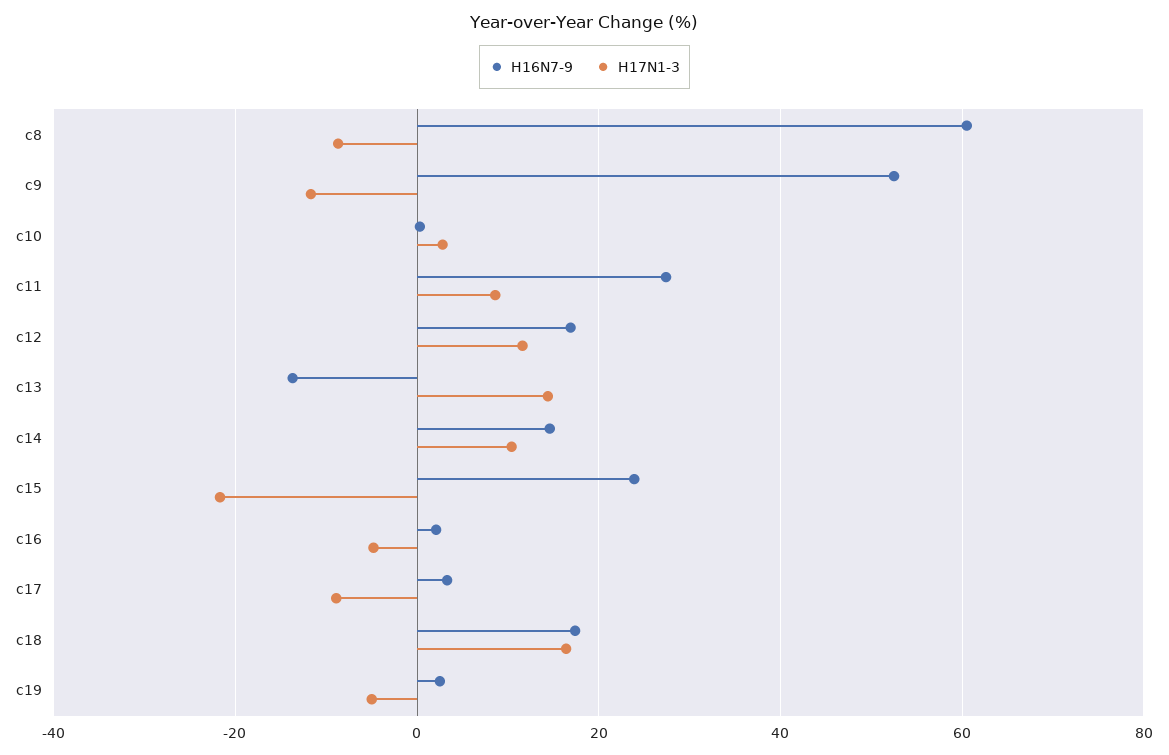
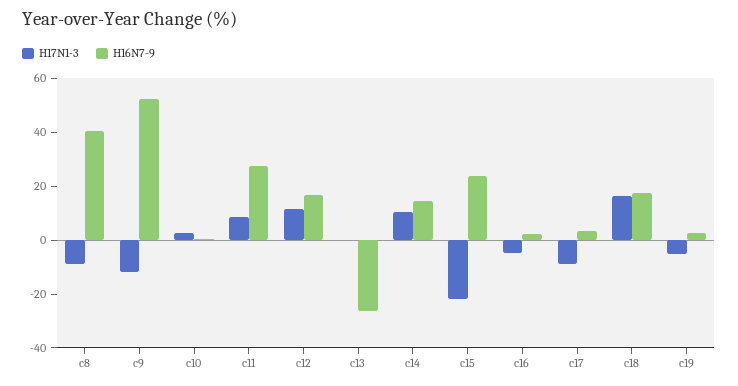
  {
    "H16N7-9": {
-     "c8": 60,
+     "c8": 40,
      "c9": 52,
      "c10": 0,
      "c11": 28,
      "c12": 16,
-     "c13": -14,
+     "c13": -25,
      "c14": 14,
      "c15": 24,
      "c16": 2,
      "c17": 4,
      "c18": 18,
      "c19": 2
    },
    "H17N1-3": {
      "c8": -8,
      "c9": -12,
      "c10": 2,
      "c11": 8,
      "c12": 12,
-     "c13": 14,
+     "c13": 0,
      "c14": 10,
      "c15": -22,
      "c16": -4,
      "c17": -8,
      "c18": 16,
      "c19": -6
    }
  }

